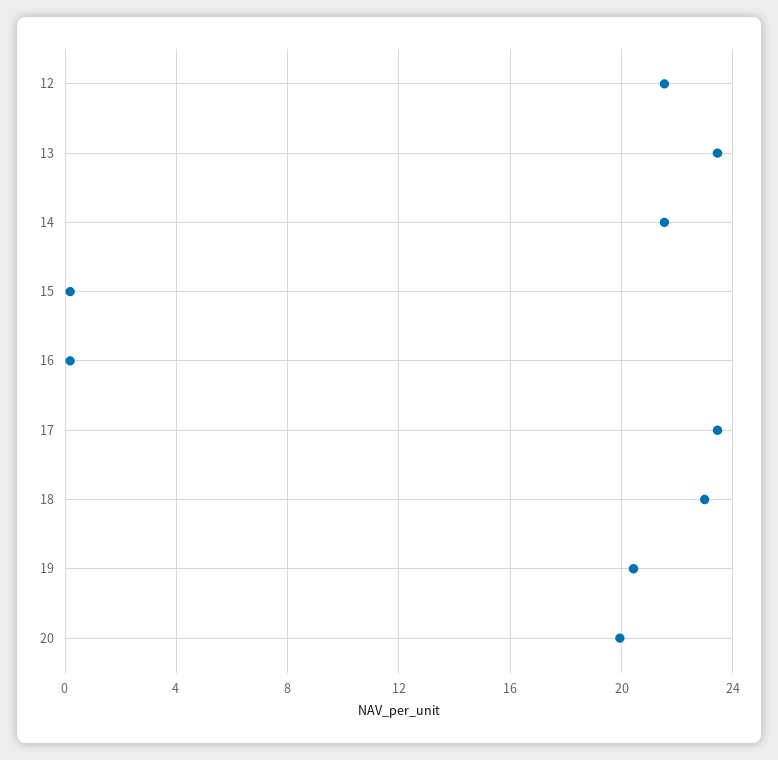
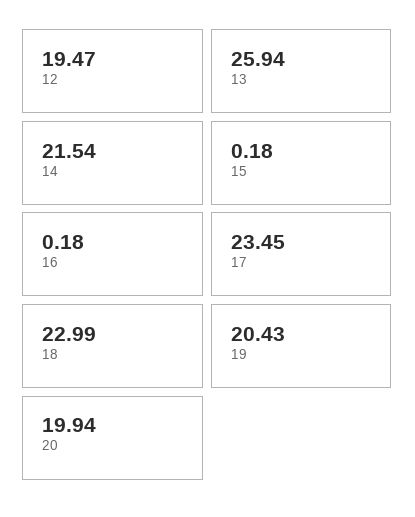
  {
-   "12": 21.5,
+   "12": 19.47,
-   "13": 23.5,
+   "13": 25.94,
    "14": 21.54,
    "15": 0.18,
    "16": 0.18,
    "17": 23.45,
    "18": 22.99,
    "19": 20.43,
    "20": 19.94
  }

